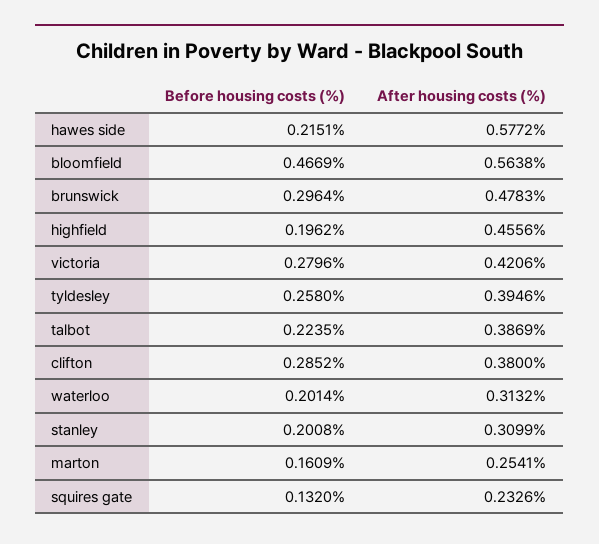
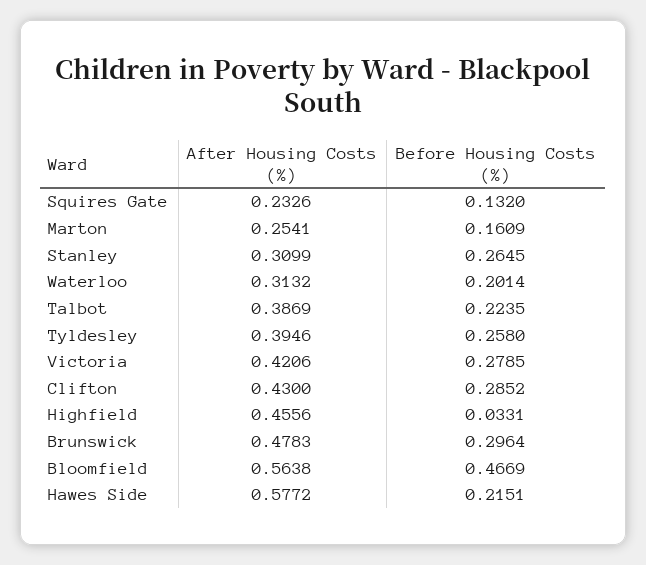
  {
    "Before housing costs (%)": {
      "hawes side": 0.2151,
      "bloomfield": 0.4669,
      "brunswick": 0.2964,
-     "highfield": 0.1962,
+     "highfield": 0.0331,
-     "victoria": 0.2796,
+     "victoria": 0.2785,
      "tyldesley": 0.258,
      "talbot": 0.2235,
      "clifton": 0.2852,
      "waterloo": 0.2014,
-     "stanley": 0.2008,
+     "stanley": 0.2645,
      "marton": 0.1609,
      "squires gate": 0.132
    },
    "After housing costs (%)": {
      "hawes side": 0.5772,
      "bloomfield": 0.5638,
      "brunswick": 0.4783,
      "highfield": 0.4556,
      "victoria": 0.4206,
      "tyldesley": 0.3946,
      "talbot": 0.3869,
-     "clifton": 0.38,
+     "clifton": 0.43,
      "waterloo": 0.3132,
      "stanley": 0.3099,
      "marton": 0.2541,
      "squires gate": 0.2326
    }
  }

